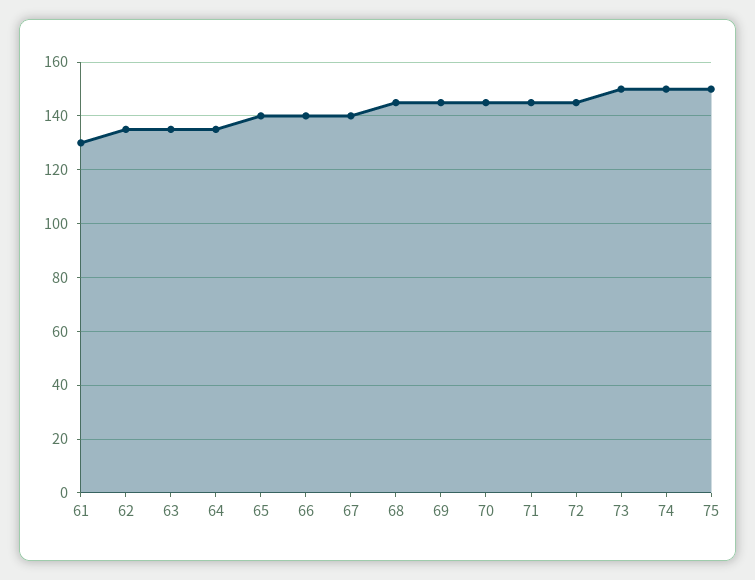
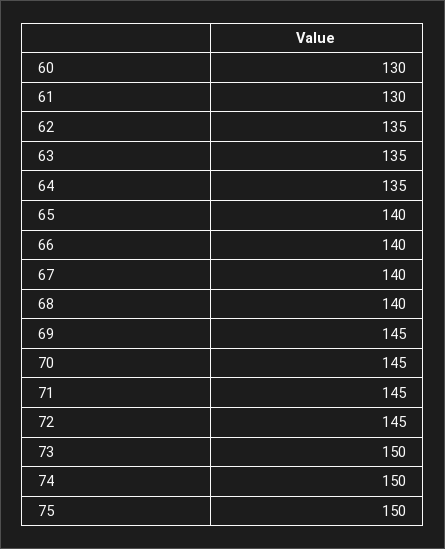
  {
    "61": 130,
    "62": 135,
    "63": 135,
    "64": 135,
    "65": 140,
    "66": 140,
    "67": 140,
-   "68": 145,
+   "68": 140,
    "69": 145,
    "70": 145,
    "71": 145,
    "72": 145,
    "73": 150,
    "74": 150,
-   "75": 150
+   "75": 150,
+   "60": 130
  }

